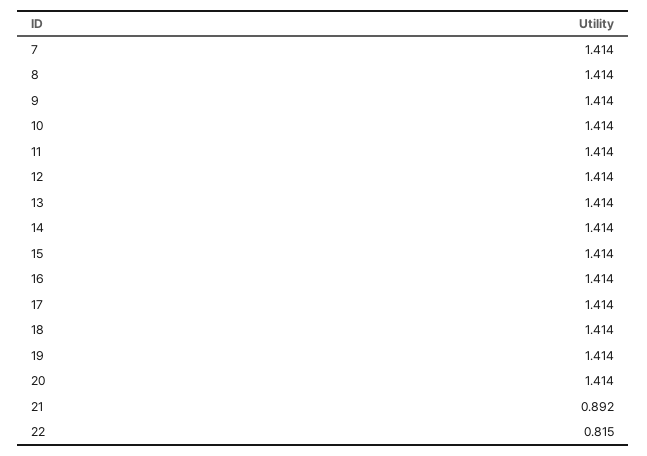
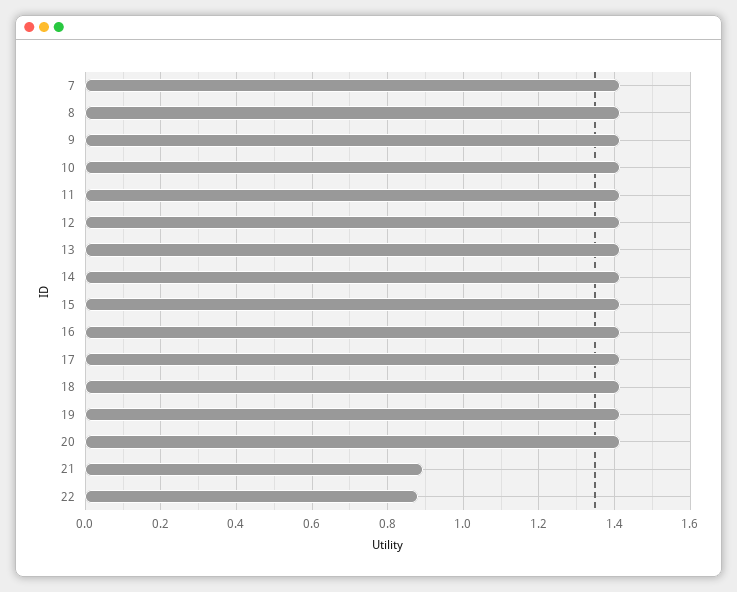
  {
    "7": 1.414,
    "8": 1.414,
    "9": 1.414,
    "10": 1.414,
    "11": 1.414,
    "12": 1.414,
    "13": 1.414,
    "14": 1.414,
    "15": 1.414,
    "16": 1.414,
    "17": 1.414,
    "18": 1.414,
    "19": 1.414,
    "20": 1.414,
    "21": 0.892,
-   "22": 0.815
+   "22": 0.88
  }

